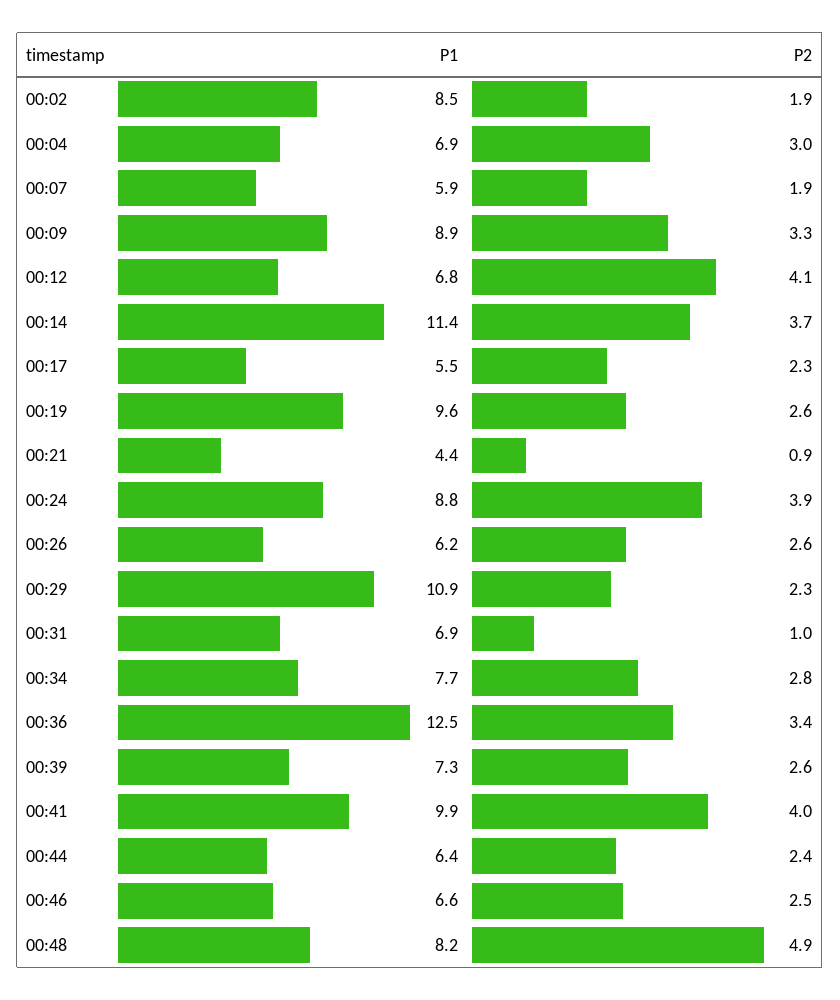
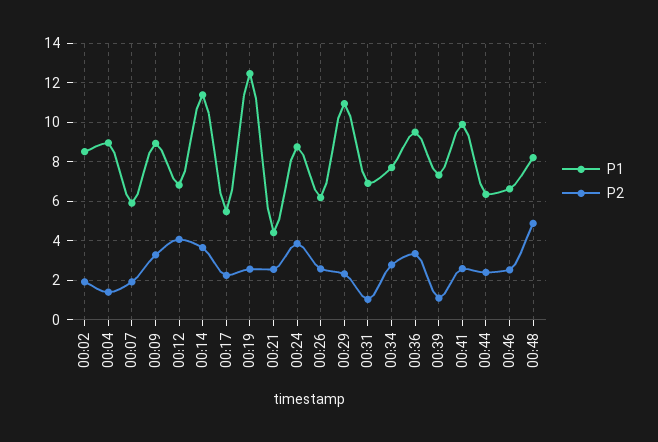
  {
    "P1": {
      "00:02": 8.5,
-     "00:04": 6.9,
+     "00:04": 9,
      "00:07": 5.9,
      "00:09": 8.9,
      "00:12": 6.8,
      "00:14": 11.4,
      "00:17": 5.5,
-     "00:19": 9.6,
+     "00:19": 12.5,
      "00:21": 4.4,
      "00:24": 8.8,
      "00:26": 6.2,
      "00:29": 10.9,
      "00:31": 6.9,
      "00:34": 7.7,
-     "00:36": 12.5,
+     "00:36": 9.5,
      "00:39": 7.3,
      "00:41": 9.9,
      "00:44": 6.4,
      "00:46": 6.6,
      "00:48": 8.2
    },
    "P2": {
      "00:02": 1.9,
-     "00:04": 3,
+     "00:04": 1.5,
      "00:07": 1.9,
      "00:09": 3.3,
      "00:12": 4.1,
      "00:14": 3.7,
      "00:17": 2.3,
      "00:19": 2.6,
-     "00:21": 0.9,
+     "00:21": 2.5,
      "00:24": 3.9,
      "00:26": 2.6,
      "00:29": 2.3,
      "00:31": 1,
      "00:34": 2.8,
      "00:36": 3.4,
-     "00:39": 2.6,
+     "00:39": 1,
-     "00:41": 4,
+     "00:41": 2.5,
      "00:44": 2.4,
      "00:46": 2.5,
      "00:48": 4.9
    }
  }

